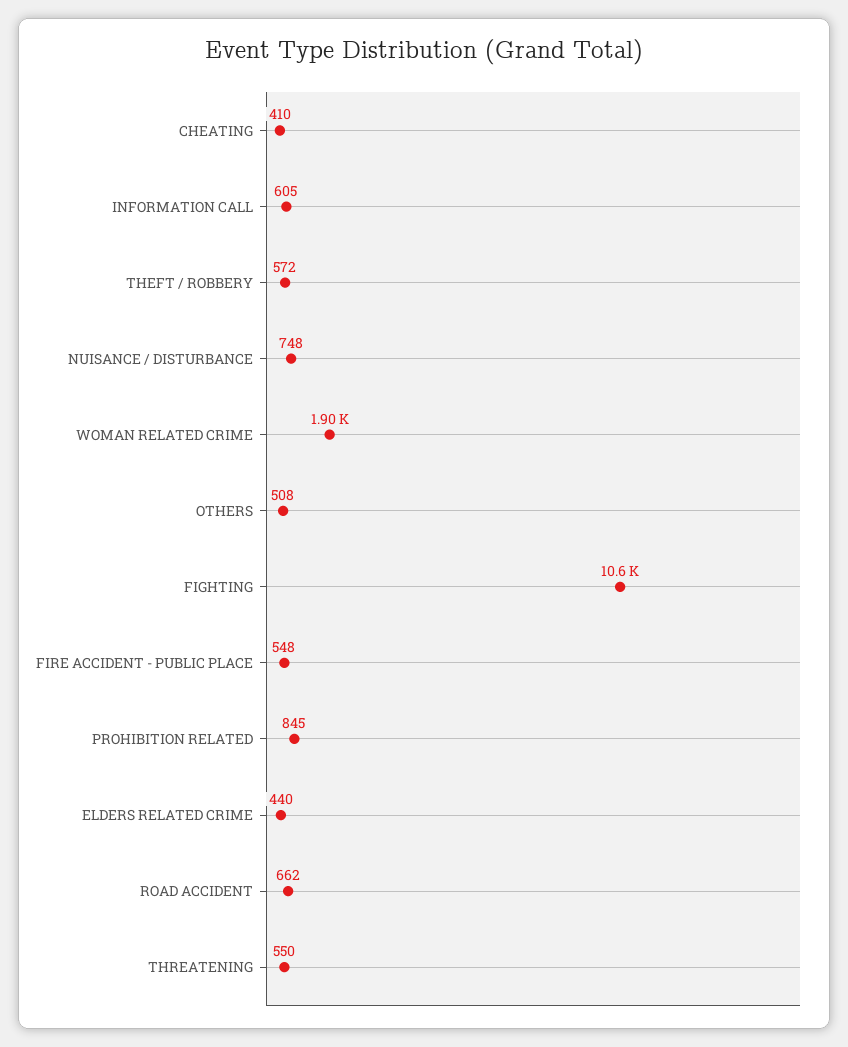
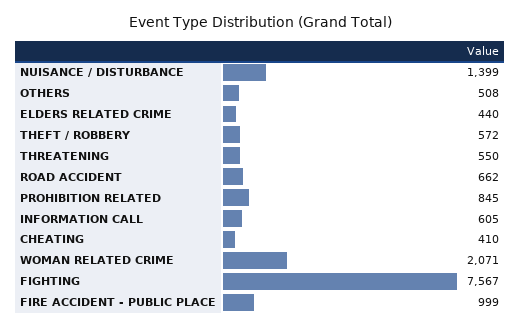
  {
    "CHEATING": 410,
    "INFORMATION CALL": 605,
    "THEFT / ROBBERY": 572,
-   "NUISANCE / DISTURBANCE": 748,
+   "NUISANCE / DISTURBANCE": 1399,
-   "WOMAN RELATED CRIME": 1900,
+   "WOMAN RELATED CRIME": 2071,
    "OTHERS": 508,
-   "FIGHTING": 10600,
+   "FIGHTING": 7567,
-   "FIRE ACCIDENT - PUBLIC PLACE": 548,
+   "FIRE ACCIDENT - PUBLIC PLACE": 999,
    "PROHIBITION RELATED": 845,
    "ELDERS RELATED CRIME": 440,
    "ROAD ACCIDENT": 662,
    "THREATENING": 550
  }

